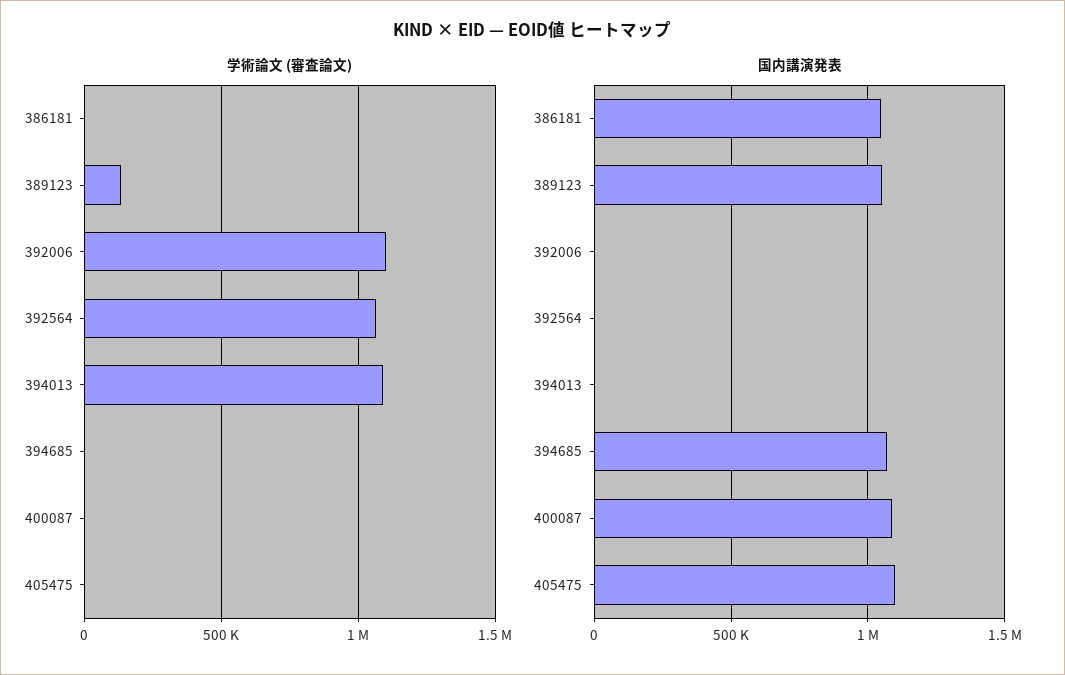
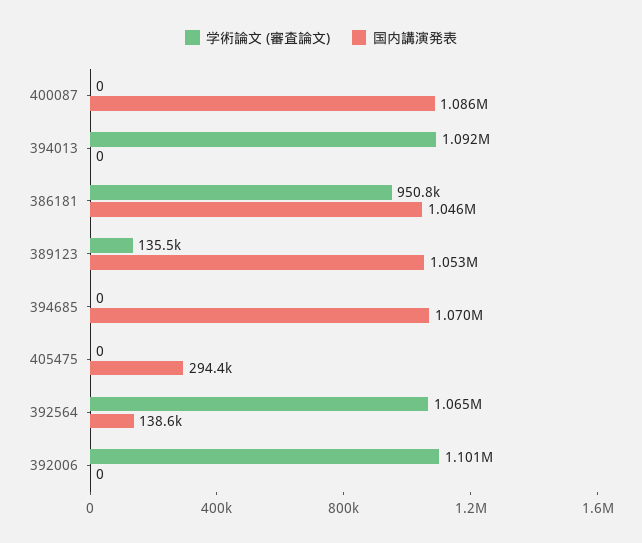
  {
    "学術論文 (審査論文)": {
-     "386181": 0,
+     "386181": 950800,
      "389123": 135500,
      "392006": 1101000,
      "392564": 1065000,
      "394013": 1092000,
      "394685": 0,
      "400087": 0,
      "405475": 0
    },
    "国内講演発表": {
      "386181": 1046000,
      "389123": 1053000,
      "392006": 0,
-     "392564": 0,
+     "392564": 138600,
      "394013": 0,
      "394685": 1070000,
      "400087": 1086000,
-     "405475": 1100000
+     "405475": 294400
    }
  }

